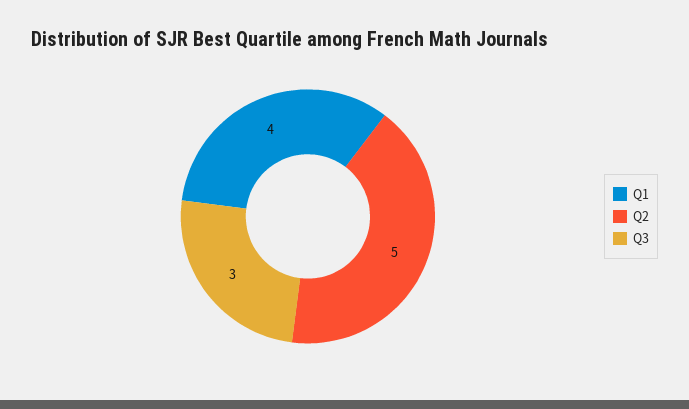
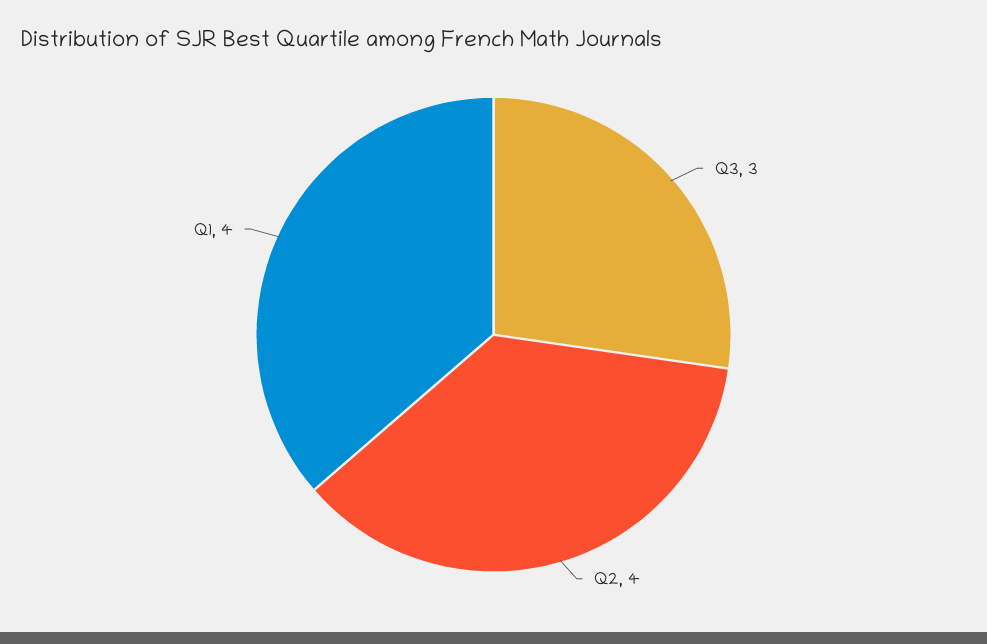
  {
    "Q1": 4,
-   "Q2": 5,
+   "Q2": 4,
    "Q3": 3
  }

